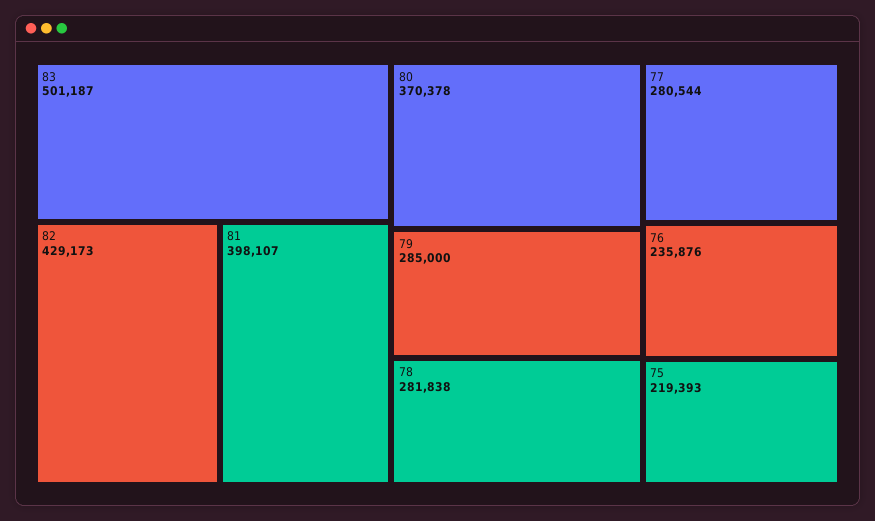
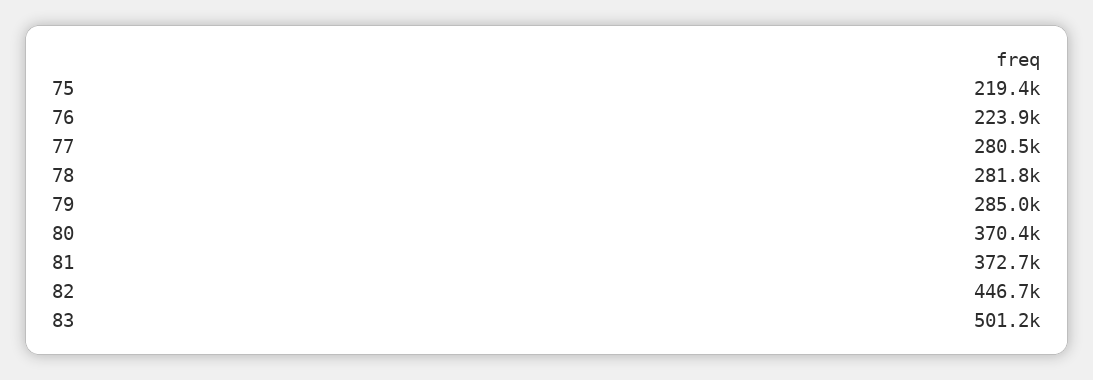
  {
    "83": 501187,
-   "82": 429173,
+   "82": 446700,
-   "81": 398107,
+   "81": 372700,
    "80": 370378,
    "79": 285000,
    "78": 281838,
    "77": 280544,
-   "76": 235876,
+   "76": 223900,
    "75": 219393
  }

